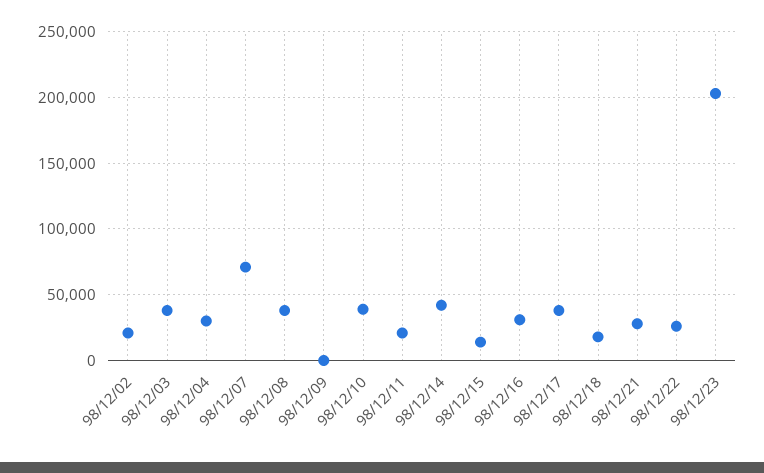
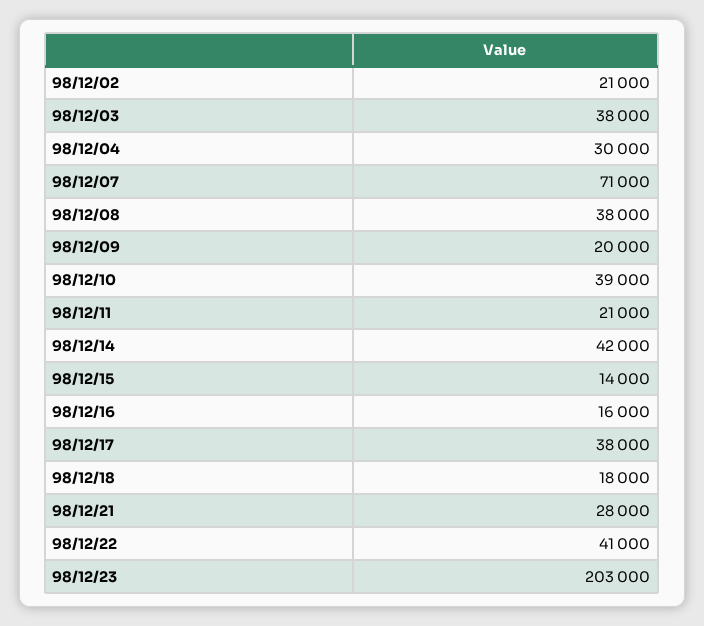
  {
    "98/12/02": 21000,
    "98/12/03": 38000,
    "98/12/04": 30000,
    "98/12/07": 71000,
    "98/12/08": 38000,
-   "98/12/09": 0,
+   "98/12/09": 20000,
    "98/12/10": 39000,
    "98/12/11": 21000,
    "98/12/14": 42000,
    "98/12/15": 14000,
-   "98/12/16": 30000,
+   "98/12/16": 16000,
    "98/12/17": 38000,
    "98/12/18": 18000,
    "98/12/21": 28000,
-   "98/12/22": 25000,
+   "98/12/22": 41000,
    "98/12/23": 203000
  }

